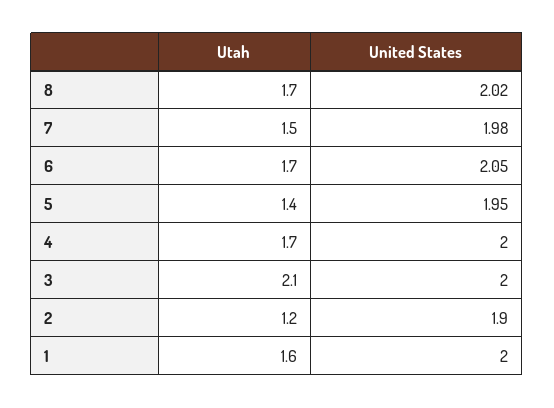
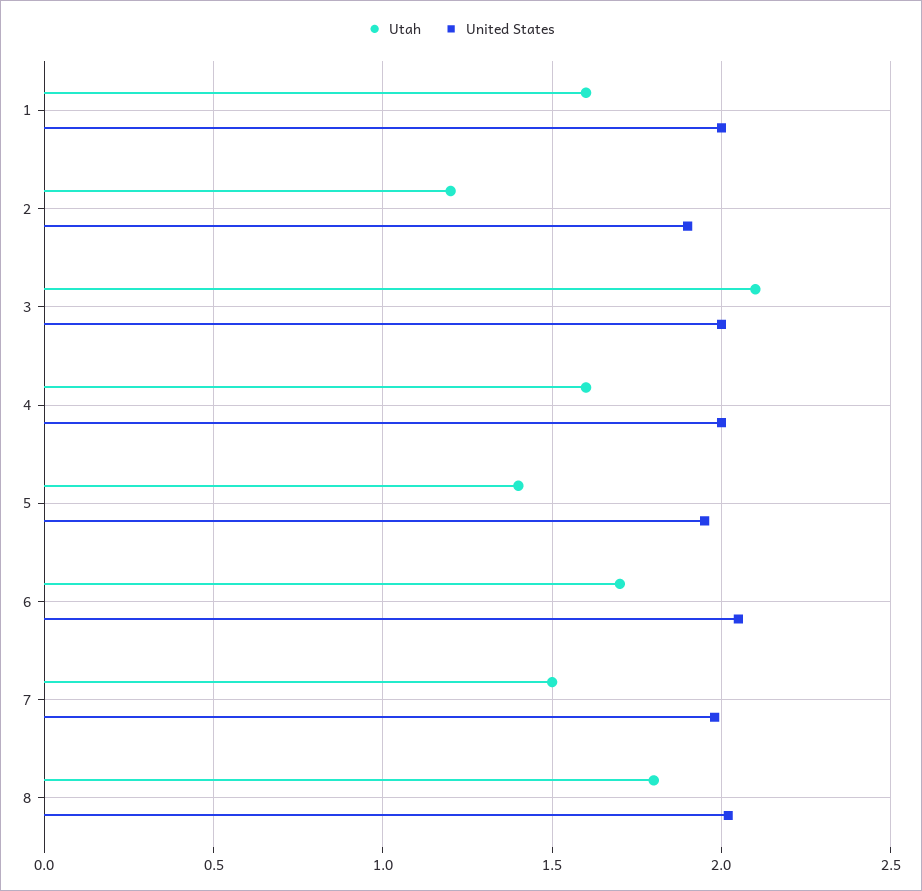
  {
    "Utah": {
-     "8": 1.7,
+     "8": 1.8,
      "7": 1.5,
      "6": 1.7,
      "5": 1.4,
-     "4": 1.7,
+     "4": 1.6,
      "3": 2.1,
      "2": 1.2,
      "1": 1.6
    },
    "United States": {
      "8": 2.02,
      "7": 1.98,
      "6": 2.05,
      "5": 1.95,
      "4": 2,
      "3": 2,
      "2": 1.9,
      "1": 2
    }
  }

